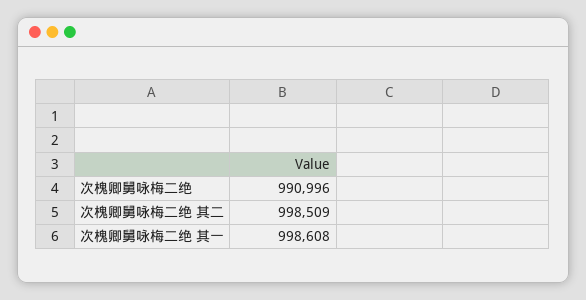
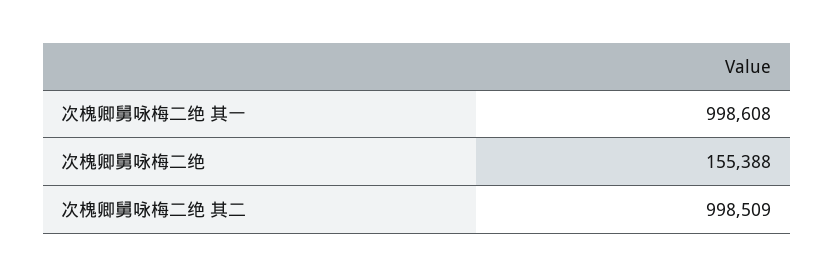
  {
-   "次槐卿舅咏梅二绝": 990996,
+   "次槐卿舅咏梅二绝": 155388,
    "次槐卿舅咏梅二绝 其二": 998509,
    "次槐卿舅咏梅二绝 其一": 998608
  }

